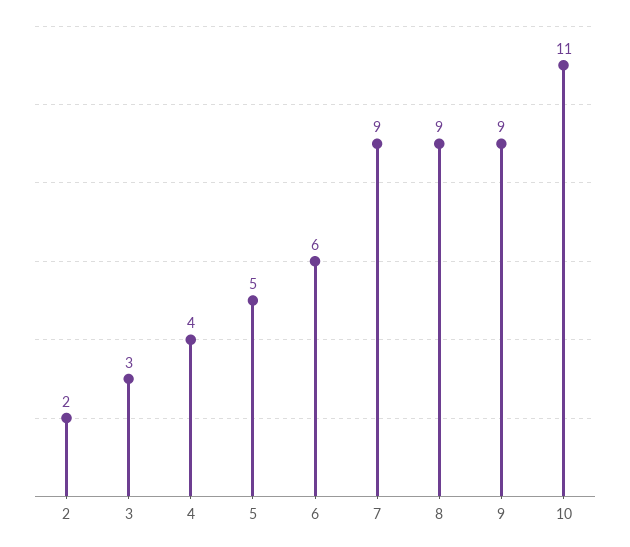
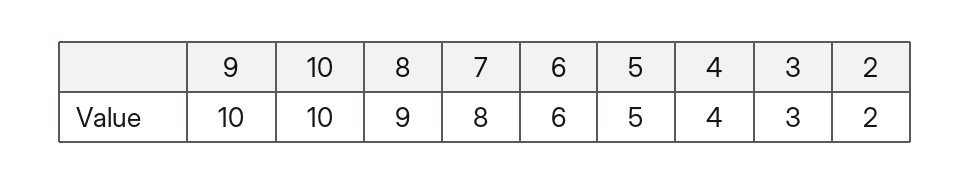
  {
    "2": 2,
    "3": 3,
    "4": 4,
    "5": 5,
    "6": 6,
-   "7": 9,
+   "7": 8,
    "8": 9,
-   "9": 9,
+   "9": 10,
-   "10": 11
+   "10": 10
  }

